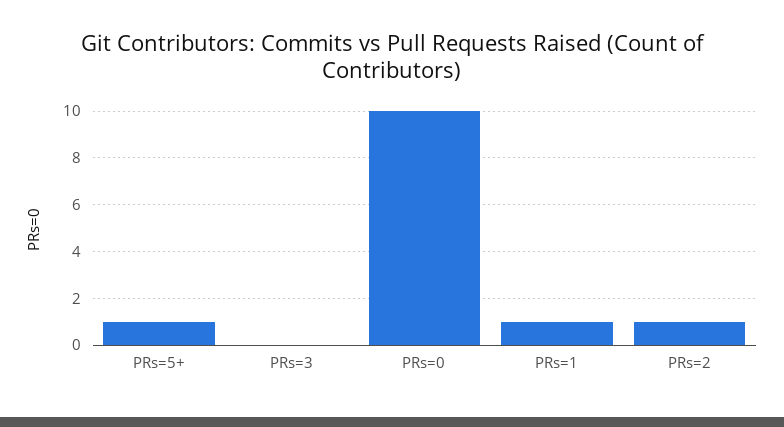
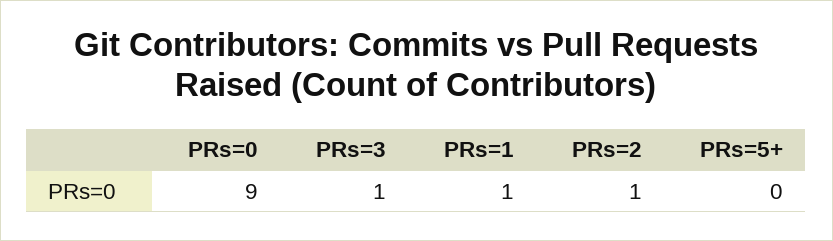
  {
-   "PRs=5+": 1,
+   "PRs=5+": 0,
-   "PRs=3": 0,
+   "PRs=3": 1,
-   "PRs=0": 10,
+   "PRs=0": 9,
    "PRs=1": 1,
    "PRs=2": 1
  }

